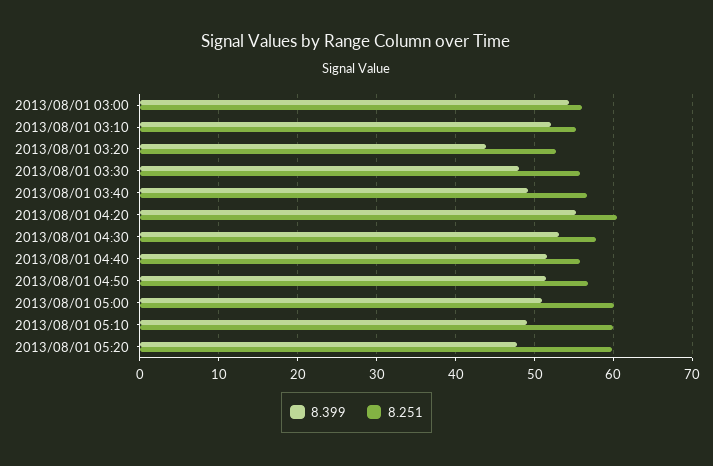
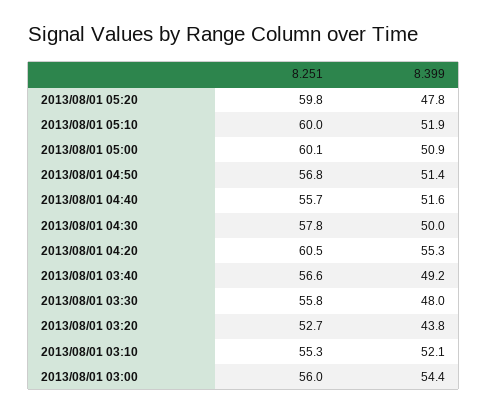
  {
    "8.399": {
      "2013/08/01 03:00": 54.4,
      "2013/08/01 03:10": 52.1,
      "2013/08/01 03:20": 43.8,
      "2013/08/01 03:30": 48,
      "2013/08/01 03:40": 49.2,
      "2013/08/01 04:20": 55.3,
-     "2013/08/01 04:30": 53,
+     "2013/08/01 04:30": 50,
      "2013/08/01 04:40": 51.6,
      "2013/08/01 04:50": 51.4,
      "2013/08/01 05:00": 50.9,
-     "2013/08/01 05:10": 49,
+     "2013/08/01 05:10": 51.9,
      "2013/08/01 05:20": 47.8
    },
    "8.251": {
      "2013/08/01 03:00": 56,
      "2013/08/01 03:10": 55.3,
      "2013/08/01 03:20": 52.7,
      "2013/08/01 03:30": 55.8,
      "2013/08/01 03:40": 56.6,
      "2013/08/01 04:20": 60.5,
      "2013/08/01 04:30": 57.8,
      "2013/08/01 04:40": 55.7,
      "2013/08/01 04:50": 56.8,
      "2013/08/01 05:00": 60.1,
      "2013/08/01 05:10": 60,
      "2013/08/01 05:20": 59.8
    }
  }

